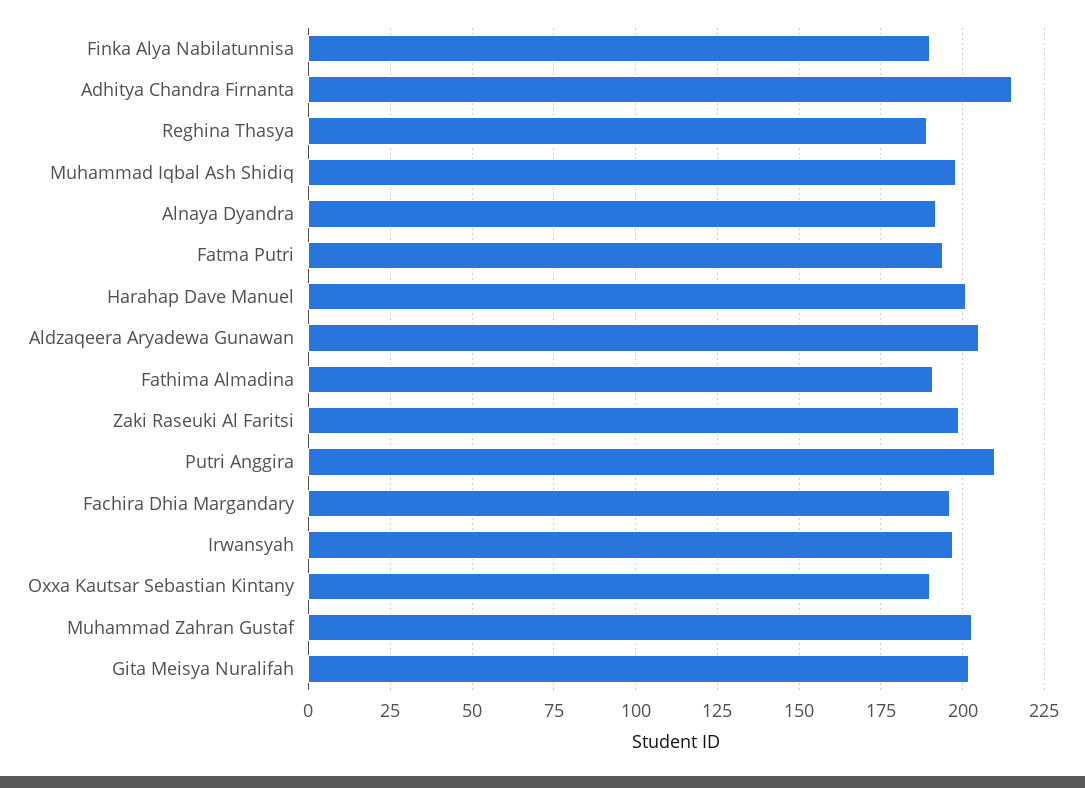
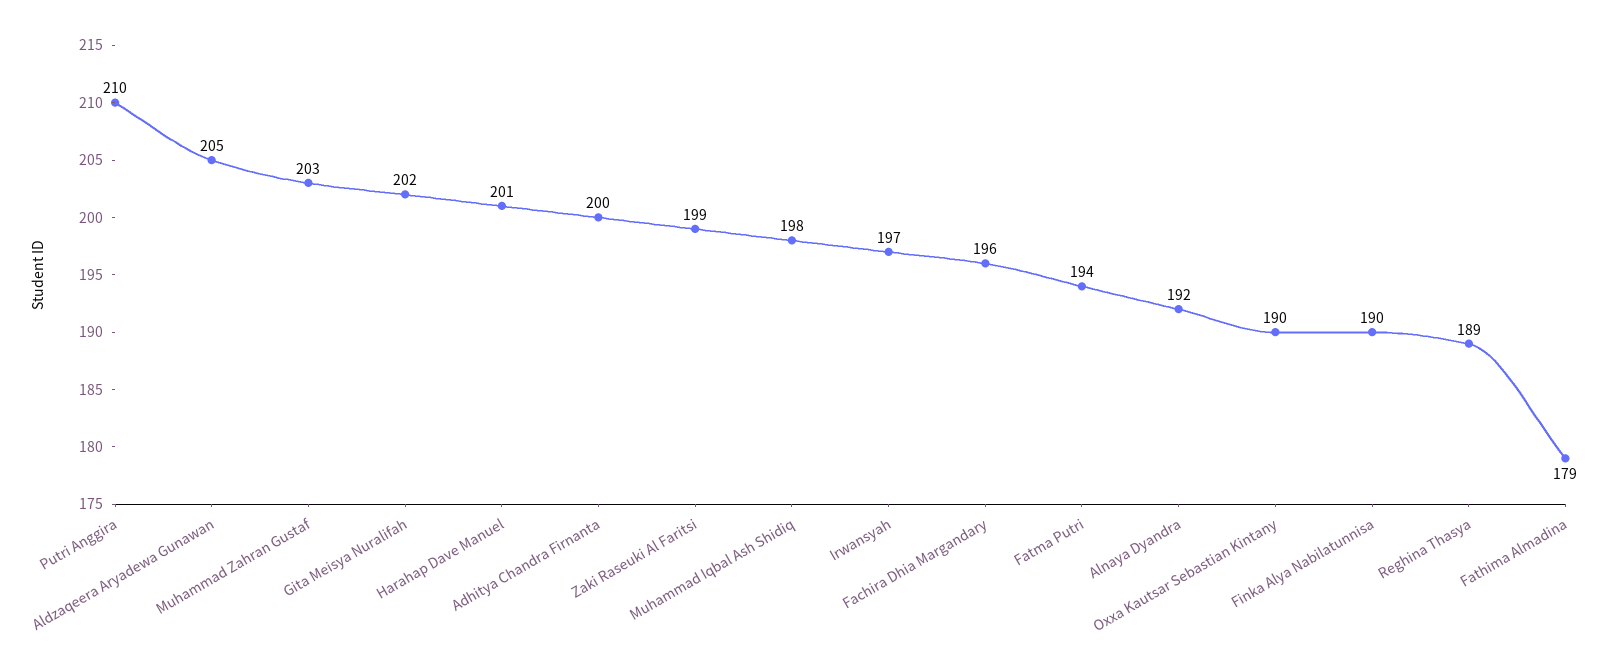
  {
    "Finka Alya Nabilatunnisa": 190,
-   "Adhitya Chandra Firnanta": 215,
+   "Adhitya Chandra Firnanta": 200,
    "Reghina Thasya": 189,
    "Muhammad Iqbal Ash Shidiq": 198,
    "Alnaya Dyandra": 192,
    "Fatma Putri": 194,
    "Harahap Dave Manuel": 201,
    "Aldzaqeera Aryadewa Gunawan": 205,
-   "Fathima Almadina": 190,
+   "Fathima Almadina": 179,
    "Zaki Raseuki Al Faritsi": 199,
    "Putri Anggira": 210,
    "Fachira Dhia Margandary": 196,
    "Irwansyah": 197,
    "Oxxa Kautsar Sebastian Kintany": 190,
    "Muhammad Zahran Gustaf": 203,
    "Gita Meisya Nuralifah": 202
  }

